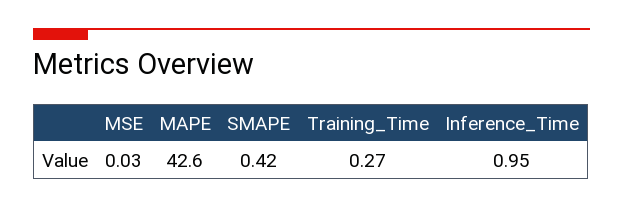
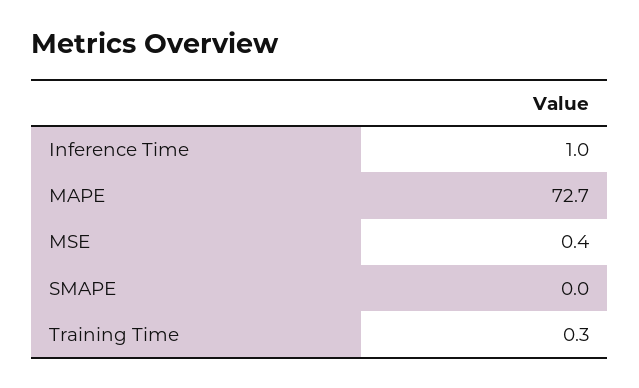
  {
-   "MSE": 0.03,
+   "MSE": 0.4,
-   "MAPE": 42.6,
+   "MAPE": 72.7,
-   "SMAPE": 0.42,
+   "SMAPE": 0,
    "Training_Time": 0.27,
    "Inference_Time": 0.95
  }

